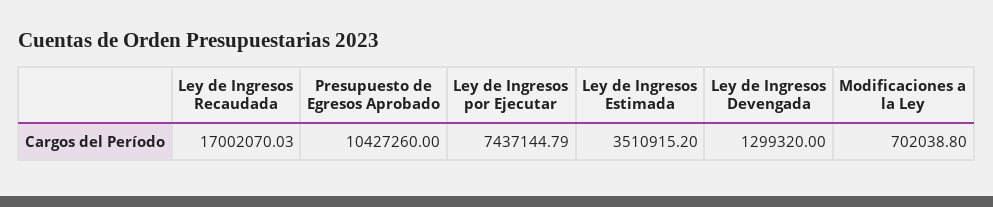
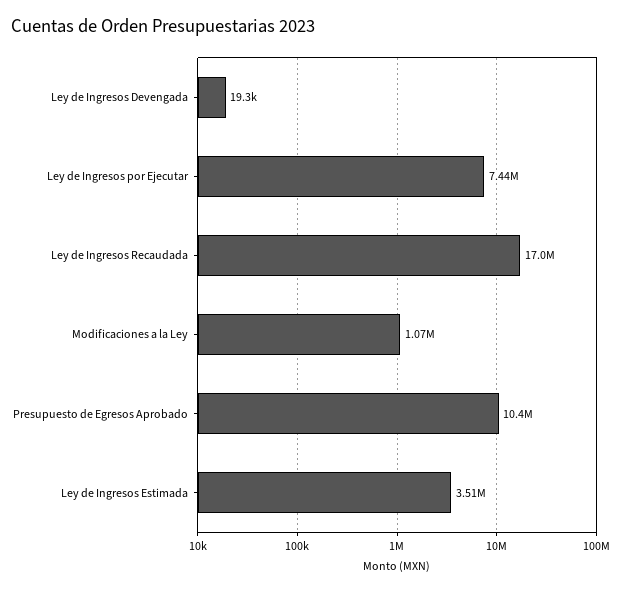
  {
    "Ley de Ingresos Recaudada": 17002070.03,
    "Presupuesto de Egresos Aprobado": 10427260,
    "Ley de Ingresos por Ejecutar": 7437144.79,
    "Ley de Ingresos Estimada": 3510915.2,
-   "Ley de Ingresos Devengada": 1299320,
+   "Ley de Ingresos Devengada": 19300,
-   "Modificaciones a la Ley": 702038.8
+   "Modificaciones a la Ley": 1070000
  }

